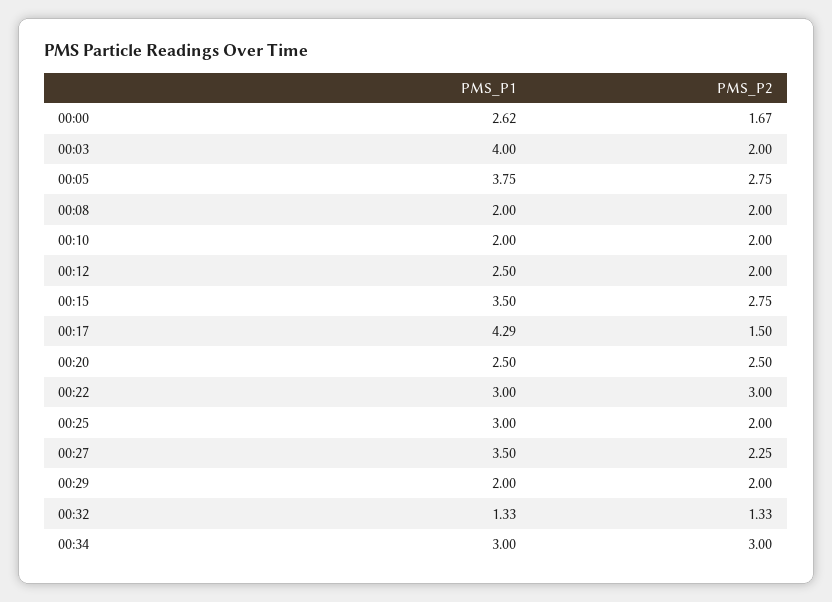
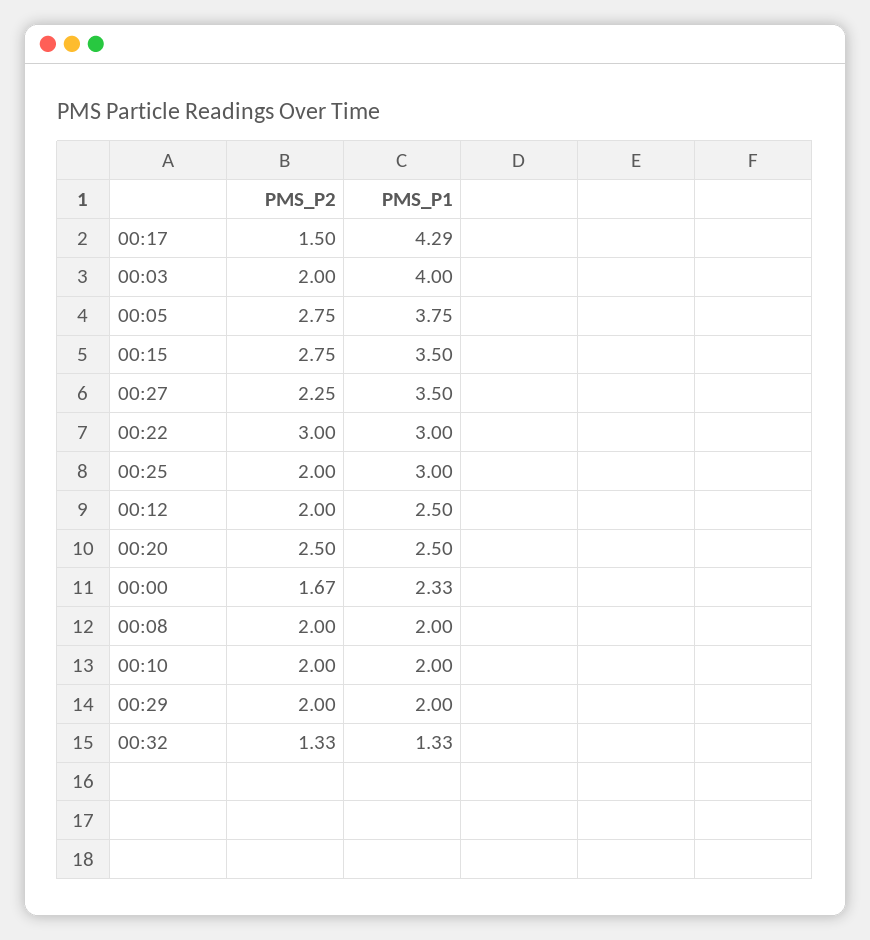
  {
    "PMS_P1": {
-     "00:00": 2.62,
+     "00:00": 2.33,
      "00:03": 4,
      "00:05": 3.75,
      "00:08": 2,
      "00:10": 2,
      "00:12": 2.5,
      "00:15": 3.5,
      "00:17": 4.29,
      "00:20": 2.5,
      "00:22": 3,
      "00:25": 3,
      "00:27": 3.5,
      "00:29": 2,
-     "00:32": 1.33,
+     "00:32": 1.33
-     "00:34": 3
    },
    "PMS_P2": {
      "00:00": 1.67,
      "00:03": 2,
      "00:05": 2.75,
      "00:08": 2,
      "00:10": 2,
      "00:12": 2,
      "00:15": 2.75,
      "00:17": 1.5,
      "00:20": 2.5,
      "00:22": 3,
      "00:25": 2,
      "00:27": 2.25,
      "00:29": 2,
-     "00:32": 1.33,
+     "00:32": 1.33
-     "00:34": 3
    }
  }

